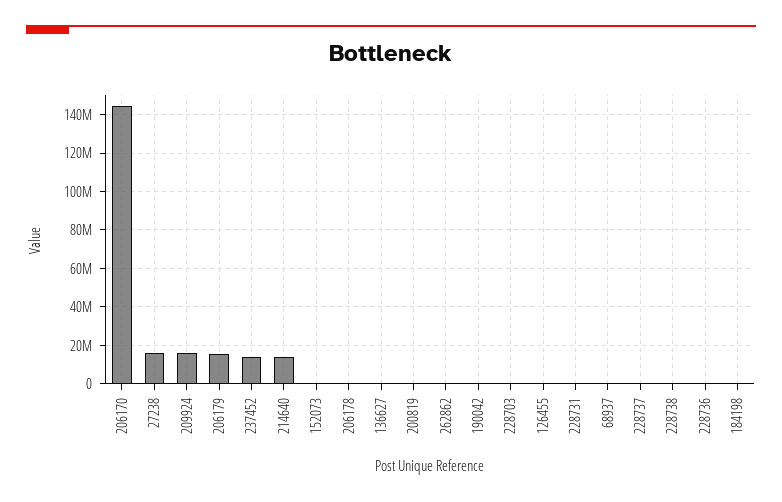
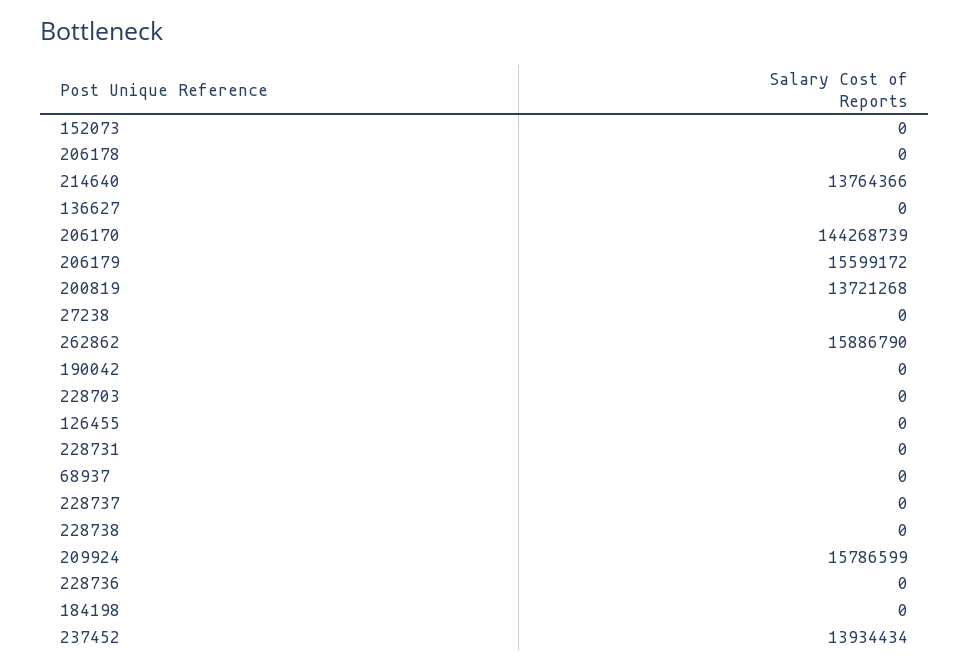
  {
    "206170": 144268739,
-   "27238": 15000000,
+   "27238": 0,
    "209924": 15786599,
    "206179": 15599172,
    "237452": 13934434,
    "214640": 13764366,
    "152073": 0,
    "206178": 0,
    "136627": 0,
-   "200819": 0,
+   "200819": 13721268,
-   "262862": 0,
+   "262862": 15886790,
    "190042": 0,
    "228703": 0,
    "126455": 0,
    "228731": 0,
    "68937": 0,
    "228737": 0,
    "228738": 0,
    "228736": 0,
    "184198": 0
  }

